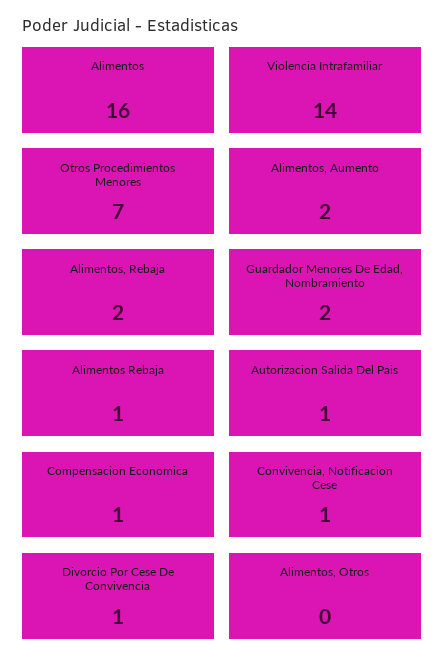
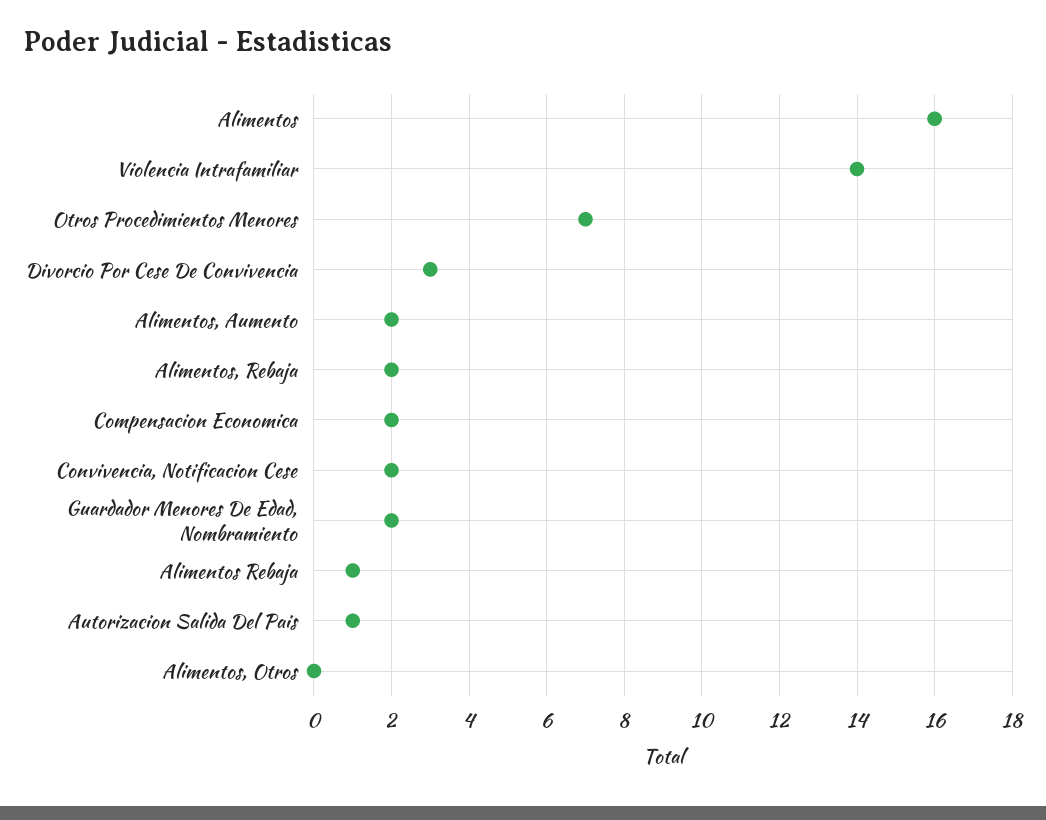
  {
    "Alimentos": 16,
    "Violencia Intrafamiliar": 14,
    "Otros Procedimientos Menores": 7,
    "Alimentos, Aumento": 2,
    "Alimentos, Rebaja": 2,
    "Guardador Menores De Edad, Nombramiento": 2,
    "Alimentos Rebaja": 1,
    "Autorizacion Salida Del Pais": 1,
-   "Compensacion Economica": 1,
+   "Compensacion Economica": 2,
-   "Convivencia, Notificacion Cese": 1,
+   "Convivencia, Notificacion Cese": 2,
-   "Divorcio Por Cese De Convivencia": 1,
+   "Divorcio Por Cese De Convivencia": 3,
    "Alimentos, Otros": 0
  }

